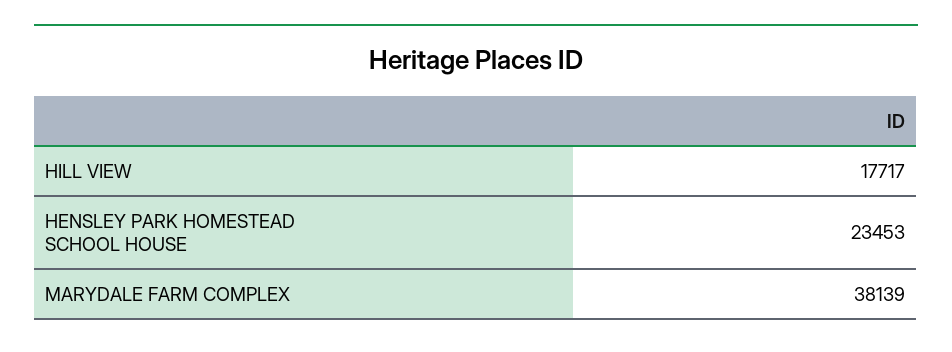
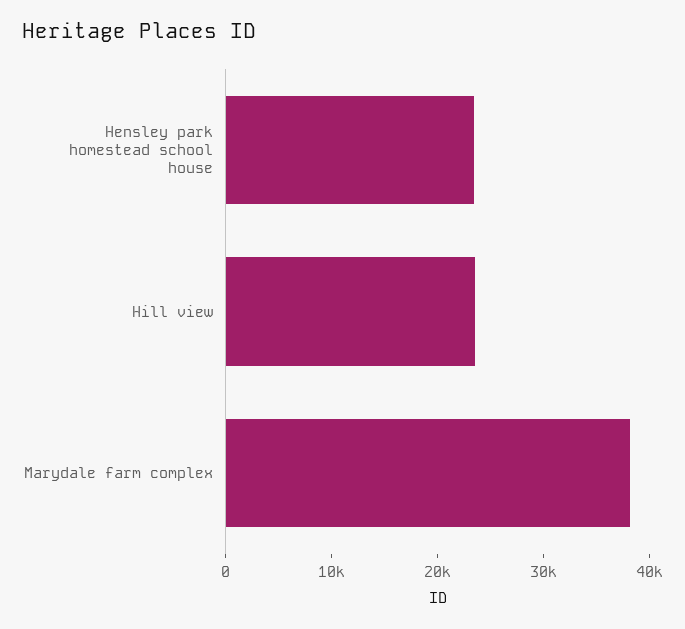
  {
-   "HILL VIEW": 17717,
+   "HILL VIEW": 24000,
    "HENSLEY PARK HOMESTEAD SCHOOL HOUSE": 23453,
    "MARYDALE FARM COMPLEX": 38139
  }

